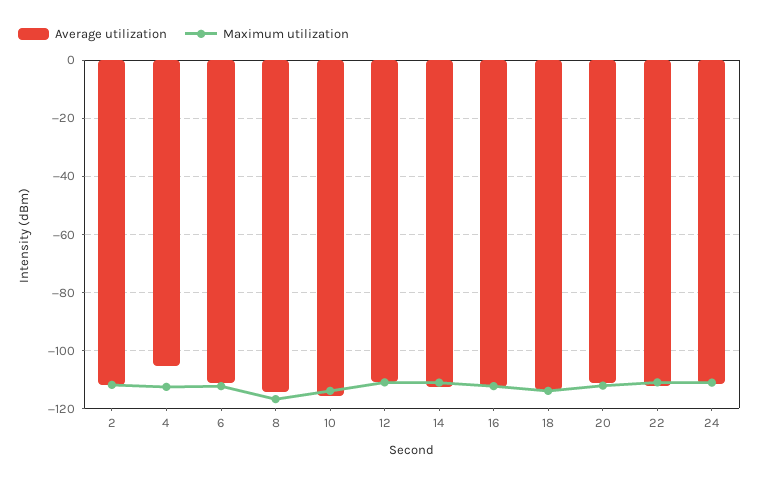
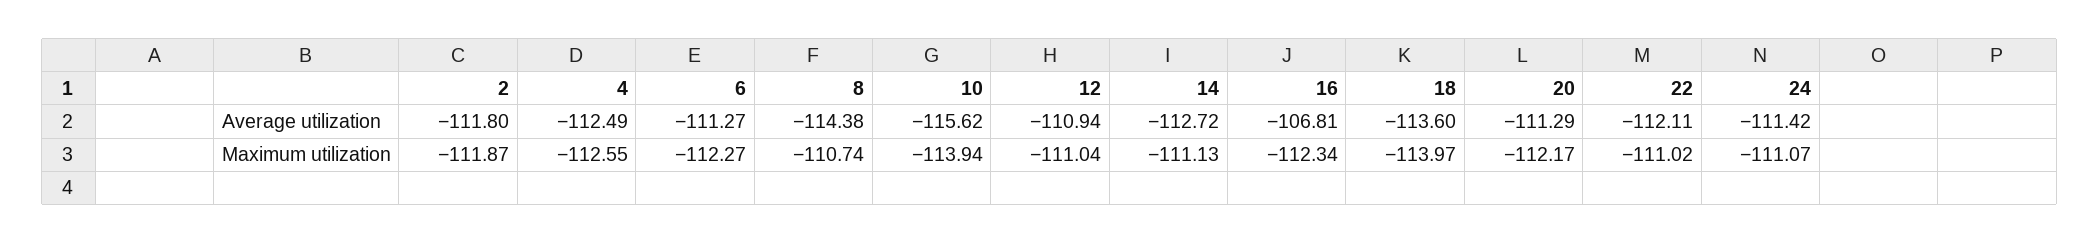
  {
    "Average utilization": {
      "2": -111.8,
-     "4": -105,
+     "4": -112.49,
      "6": -111.27,
      "8": -114.38,
      "10": -115.62,
      "12": -110.94,
      "14": -112.72,
-     "16": -112.5,
+     "16": -106.81,
      "18": -113.6,
      "20": -111.29,
      "22": -112.11,
      "24": -111.42
    },
    "Maximum utilization": {
      "2": -111.87,
      "4": -112.55,
      "6": -112.27,
-     "8": -117.5,
+     "8": -110.74,
      "10": -113.94,
      "12": -111.04,
      "14": -111.13,
      "16": -112.34,
      "18": -113.97,
      "20": -112.17,
      "22": -111.02,
      "24": -111.07
    }
  }

